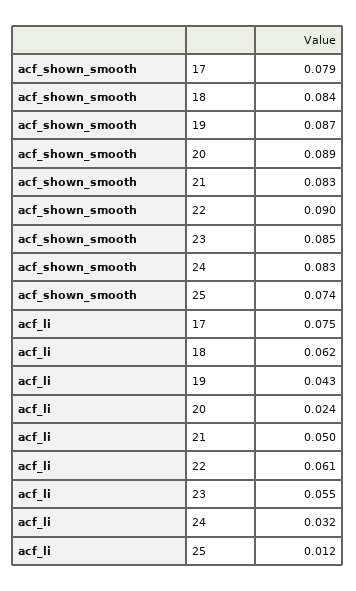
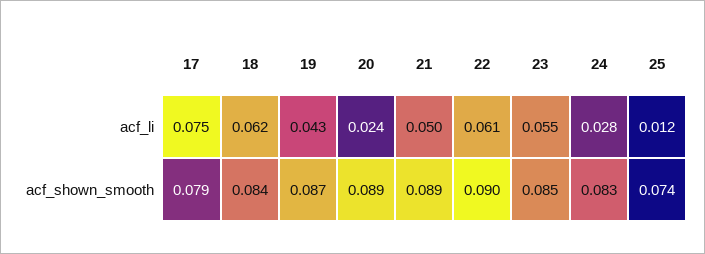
  {
    "acf_shown_smooth": {
      "17": 0.079,
      "18": 0.084,
      "19": 0.087,
      "20": 0.089,
-     "21": 0.083,
+     "21": 0.089,
      "22": 0.09,
      "23": 0.085,
      "24": 0.083,
      "25": 0.074
    },
    "acf_li": {
      "17": 0.075,
      "18": 0.062,
      "19": 0.043,
      "20": 0.024,
      "21": 0.05,
      "22": 0.061,
      "23": 0.055,
-     "24": 0.032,
+     "24": 0.028,
      "25": 0.012
    }
  }

